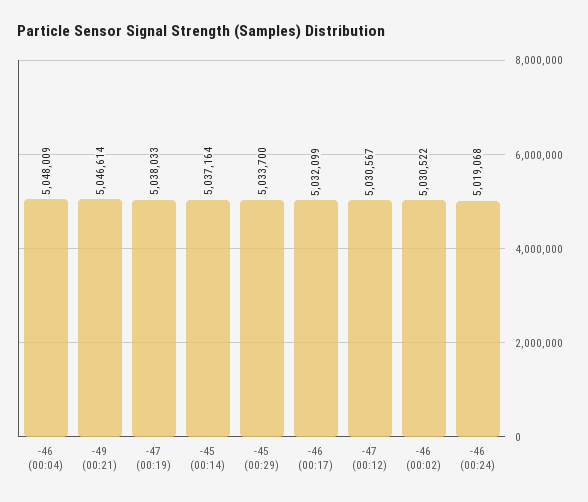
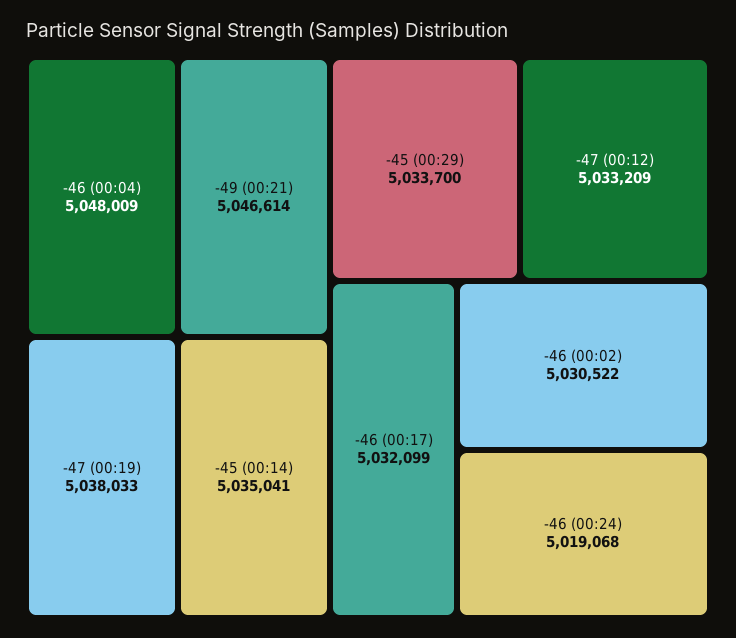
  {
    "-46 (00:04)": 5048009,
    "-49 (00:21)": 5046614,
    "-47 (00:19)": 5038033,
-   "-45 (00:14)": 5037164,
+   "-45 (00:14)": 5035041,
    "-45 (00:29)": 5033700,
    "-46 (00:17)": 5032099,
-   "-47 (00:12)": 5030567,
+   "-47 (00:12)": 5033209,
    "-46 (00:02)": 5030522,
    "-46 (00:24)": 5019068
  }

